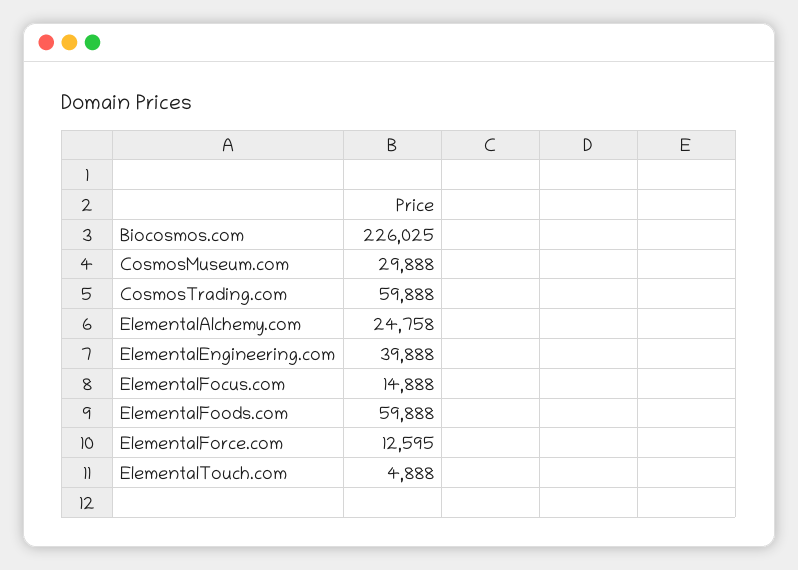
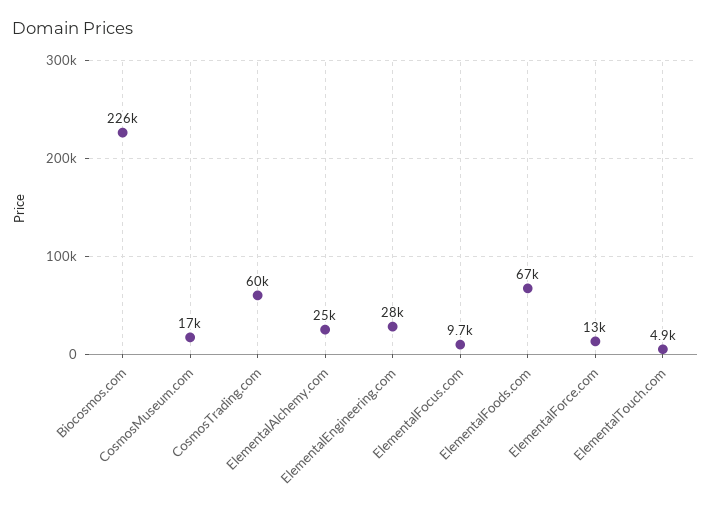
  {
    "Biocosmos.com": 226025,
-   "CosmosMuseum.com": 29888,
+   "CosmosMuseum.com": 17000,
    "CosmosTrading.com": 59888,
    "ElementalAlchemy.com": 24758,
-   "ElementalEngineering.com": 39888,
+   "ElementalEngineering.com": 28000,
-   "ElementalFocus.com": 14888,
+   "ElementalFocus.com": 9700,
-   "ElementalFoods.com": 59888,
+   "ElementalFoods.com": 67000,
    "ElementalForce.com": 12595,
    "ElementalTouch.com": 4888
  }

